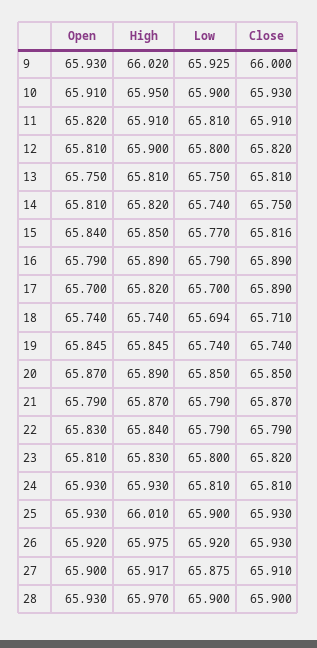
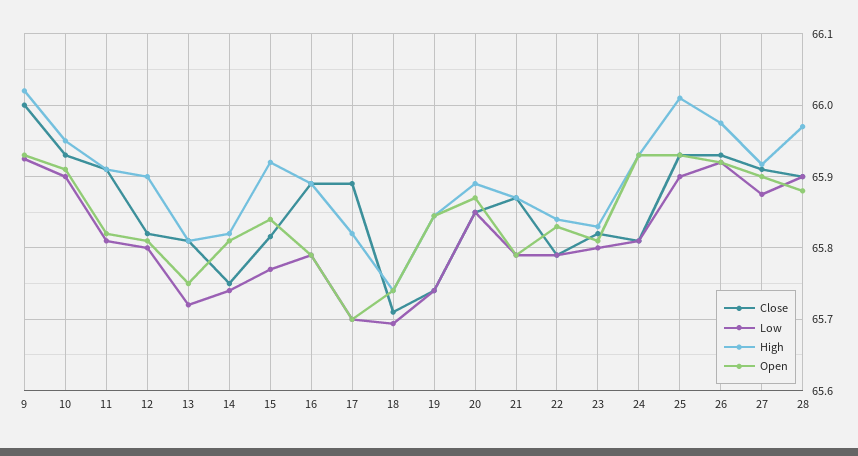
  {
    "Open": {
      "9": 65.93,
      "10": 65.91,
      "11": 65.82,
      "12": 65.81,
      "13": 65.75,
      "14": 65.81,
      "15": 65.84,
      "16": 65.79,
      "17": 65.7,
      "18": 65.74,
      "19": 65.845,
      "20": 65.87,
      "21": 65.79,
      "22": 65.83,
      "23": 65.81,
      "24": 65.93,
      "25": 65.93,
      "26": 65.92,
      "27": 65.9,
-     "28": 65.93
+     "28": 65.88
    },
    "High": {
      "9": 66.02,
      "10": 65.95,
      "11": 65.91,
      "12": 65.9,
      "13": 65.81,
      "14": 65.82,
-     "15": 65.85,
+     "15": 65.92,
      "16": 65.89,
      "17": 65.82,
      "18": 65.74,
      "19": 65.845,
      "20": 65.89,
      "21": 65.87,
      "22": 65.84,
      "23": 65.83,
      "24": 65.93,
      "25": 66.01,
      "26": 65.975,
      "27": 65.917,
      "28": 65.97
    },
    "Low": {
      "9": 65.925,
      "10": 65.9,
      "11": 65.81,
      "12": 65.8,
-     "13": 65.75,
+     "13": 65.72,
      "14": 65.74,
      "15": 65.77,
      "16": 65.79,
      "17": 65.7,
      "18": 65.694,
      "19": 65.74,
      "20": 65.85,
      "21": 65.79,
      "22": 65.79,
      "23": 65.8,
      "24": 65.81,
      "25": 65.9,
      "26": 65.92,
      "27": 65.875,
      "28": 65.9
    },
    "Close": {
      "9": 66,
      "10": 65.93,
      "11": 65.91,
      "12": 65.82,
      "13": 65.81,
      "14": 65.75,
      "15": 65.816,
      "16": 65.89,
      "17": 65.89,
      "18": 65.71,
      "19": 65.74,
      "20": 65.85,
      "21": 65.87,
      "22": 65.79,
      "23": 65.82,
      "24": 65.81,
      "25": 65.93,
      "26": 65.93,
      "27": 65.91,
      "28": 65.9
    }
  }

